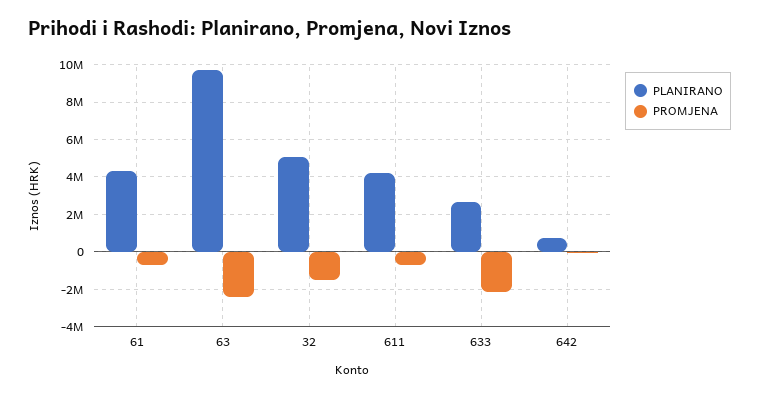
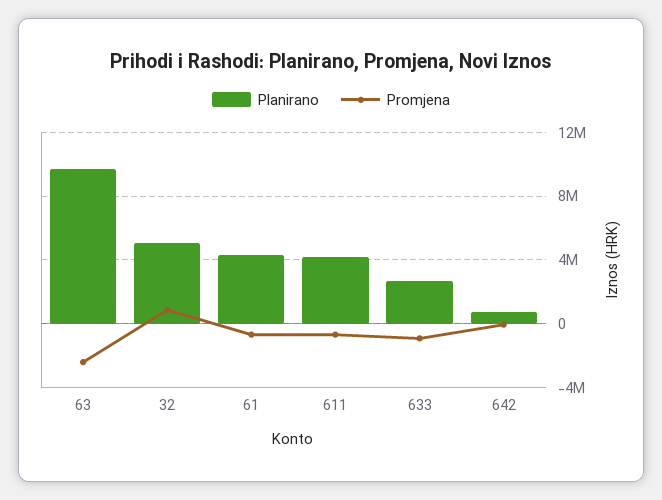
  {
    "PLANIRANO": {
      "61": 4500000,
      "63": 9500000,
      "32": 5000000,
      "611": 4000000,
      "633": 2500000,
      "642": 1000000
    },
    "PROMJENA": {
      "61": -500000,
      "63": -2500000,
-     "32": -1500000,
+     "32": 1000000,
      "611": -500000,
-     "633": -2000000,
+     "633": -1000000,
      "642": 0
    }
  }

